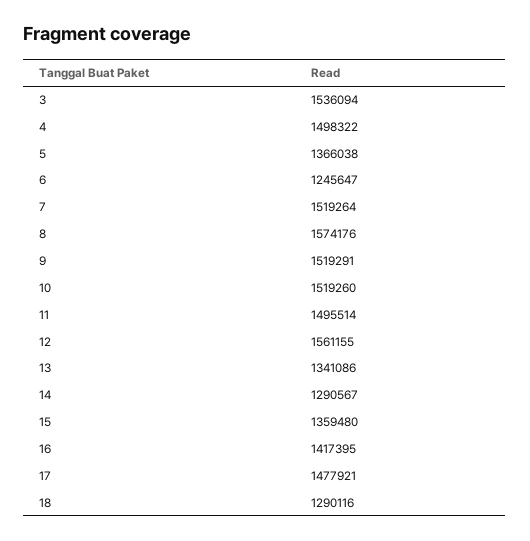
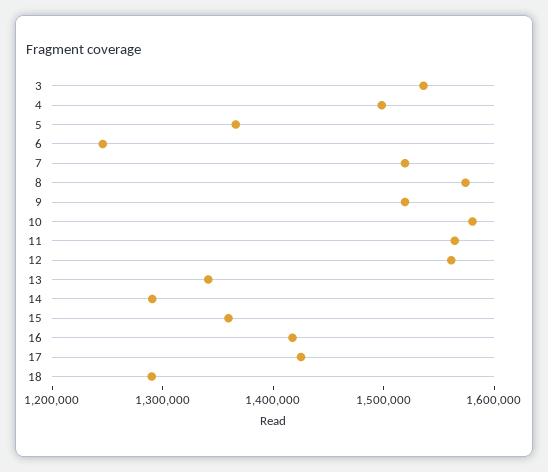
  {
    "3": 1536094,
    "4": 1498322,
    "5": 1366038,
    "6": 1245647,
    "7": 1519264,
    "8": 1574176,
    "9": 1519291,
-   "10": 1519260,
+   "10": 1580000,
-   "11": 1495514,
+   "11": 1560000,
    "12": 1561155,
    "13": 1341086,
    "14": 1290567,
    "15": 1359480,
    "16": 1417395,
-   "17": 1477921,
+   "17": 1420000,
    "18": 1290116
  }

